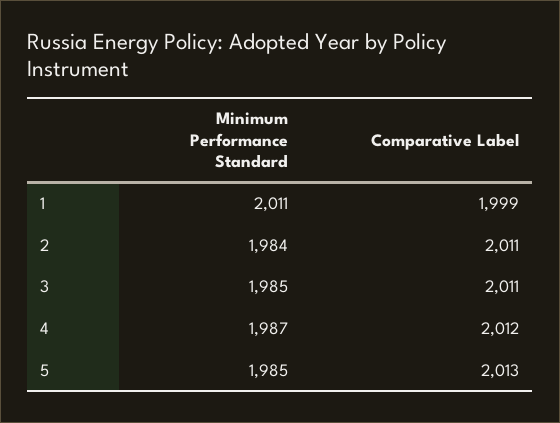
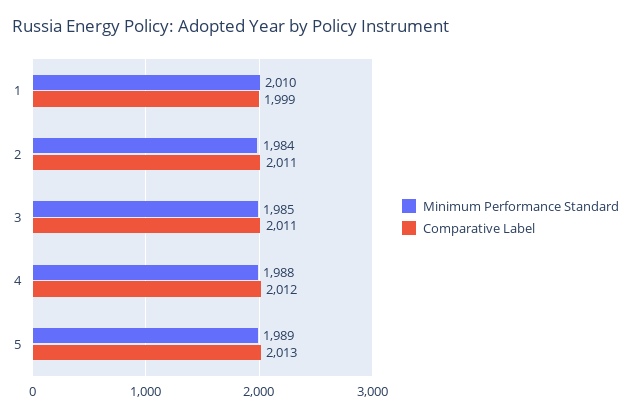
  {
    "Minimum Performance Standard": {
-     "1": 2011,
+     "1": 2010,
      "2": 1984,
      "3": 1985,
-     "4": 1987,
+     "4": 1988,
-     "5": 1985
+     "5": 1989
    },
    "Comparative Label": {
      "1": 1999,
      "2": 2011,
      "3": 2011,
      "4": 2012,
      "5": 2013
    }
  }

